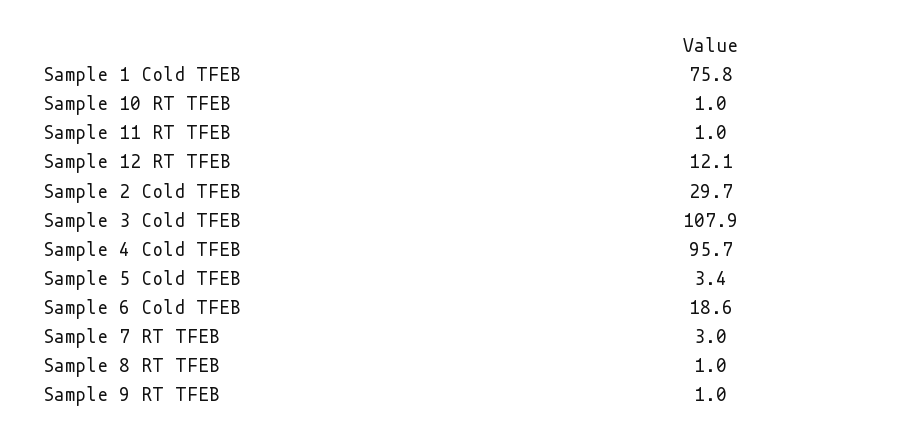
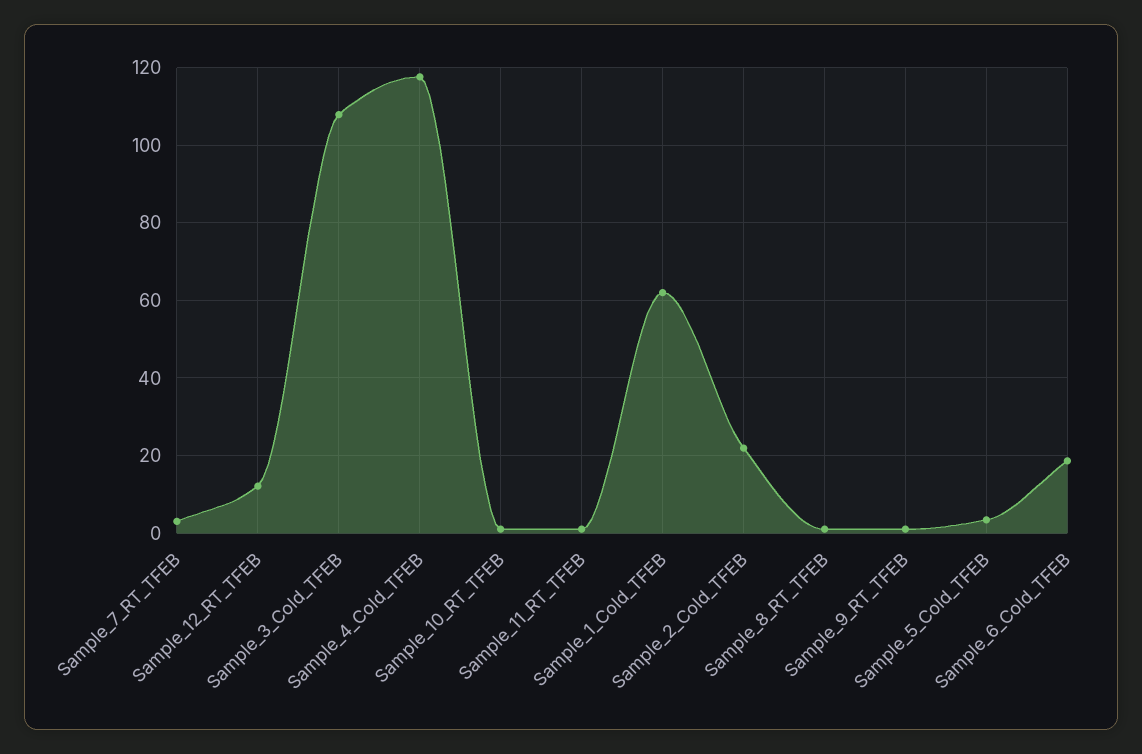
  {
-   "Sample 1 Cold TFEB": 75.8,
+   "Sample 1 Cold TFEB": 62,
    "Sample 10 RT TFEB": 1,
    "Sample 11 RT TFEB": 1,
    "Sample 12 RT TFEB": 12.1,
-   "Sample 2 Cold TFEB": 29.7,
+   "Sample 2 Cold TFEB": 22,
    "Sample 3 Cold TFEB": 107.9,
-   "Sample 4 Cold TFEB": 95.7,
+   "Sample 4 Cold TFEB": 118,
    "Sample 5 Cold TFEB": 3.4,
    "Sample 6 Cold TFEB": 18.6,
    "Sample 7 RT TFEB": 3,
    "Sample 8 RT TFEB": 1,
    "Sample 9 RT TFEB": 1
  }

